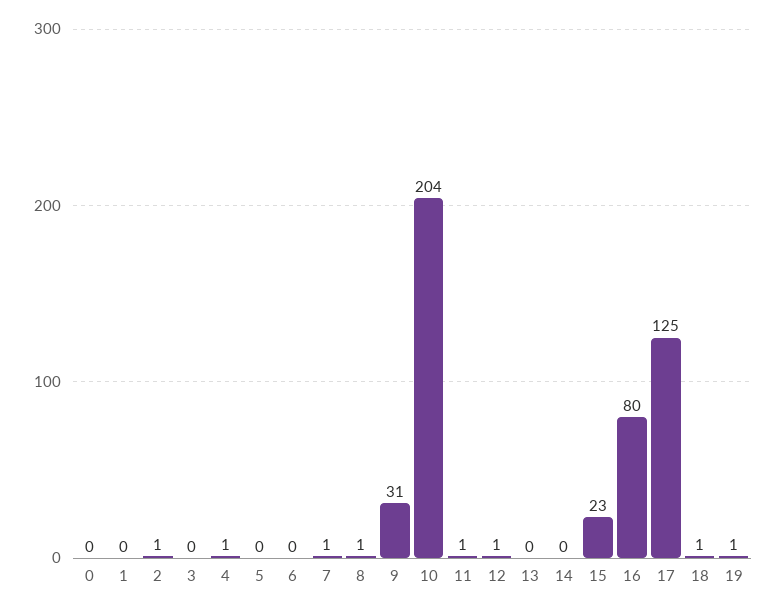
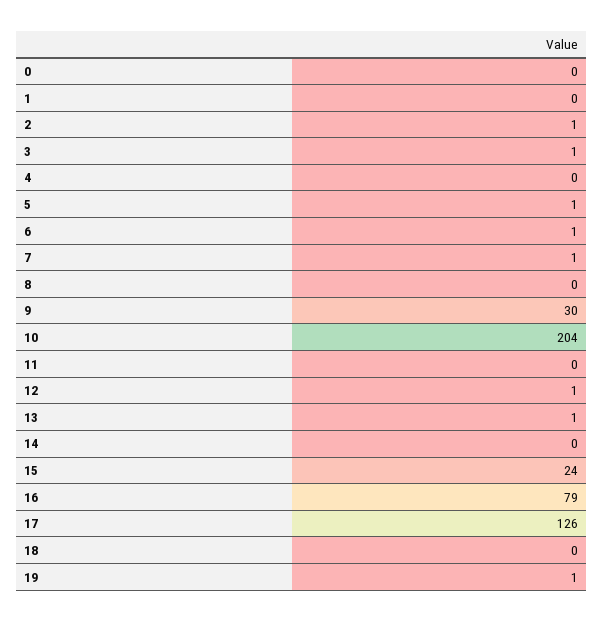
  {
    "0": 0,
    "1": 0,
    "2": 1,
-   "3": 0,
+   "3": 1,
-   "4": 1,
+   "4": 0,
-   "5": 0,
+   "5": 1,
-   "6": 0,
+   "6": 1,
    "7": 1,
-   "8": 1,
+   "8": 0,
-   "9": 31,
+   "9": 30,
    "10": 204,
-   "11": 1,
+   "11": 0,
    "12": 1,
-   "13": 0,
+   "13": 1,
    "14": 0,
-   "15": 23,
+   "15": 24,
-   "16": 80,
+   "16": 79,
-   "17": 125,
+   "17": 126,
-   "18": 1,
+   "18": 0,
    "19": 1
  }

